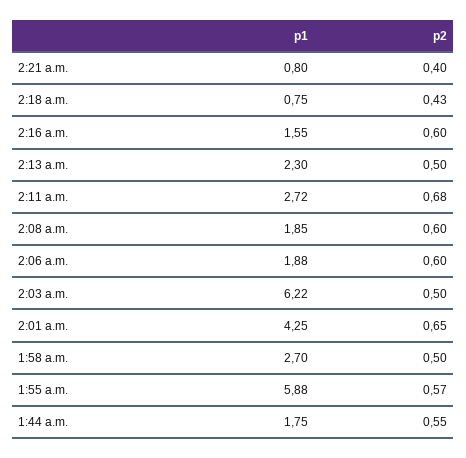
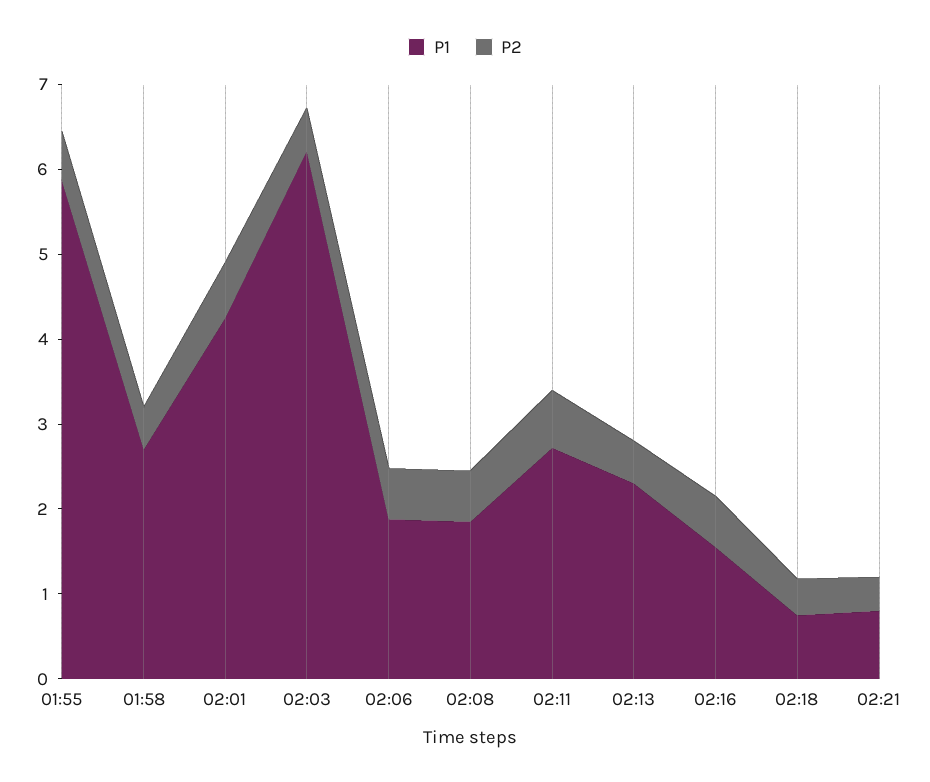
  {
    "p1": {
      "2:21 a.m.": 0.8,
      "2:18 a.m.": 0.75,
      "2:16 a.m.": 1.55,
      "2:13 a.m.": 2.3,
      "2:11 a.m.": 2.72,
      "2:08 a.m.": 1.85,
      "2:06 a.m.": 1.88,
      "2:03 a.m.": 6.22,
      "2:01 a.m.": 4.25,
      "1:58 a.m.": 2.7,
-     "1:55 a.m.": 5.88,
+     "1:55 a.m.": 5.88
-     "1:44 a.m.": 1.75
    },
    "p2": {
      "2:21 a.m.": 0.4,
      "2:18 a.m.": 0.43,
      "2:16 a.m.": 0.6,
      "2:13 a.m.": 0.5,
      "2:11 a.m.": 0.68,
      "2:08 a.m.": 0.6,
      "2:06 a.m.": 0.6,
      "2:03 a.m.": 0.5,
      "2:01 a.m.": 0.65,
      "1:58 a.m.": 0.5,
-     "1:55 a.m.": 0.57,
+     "1:55 a.m.": 0.57
-     "1:44 a.m.": 0.55
    }
  }

